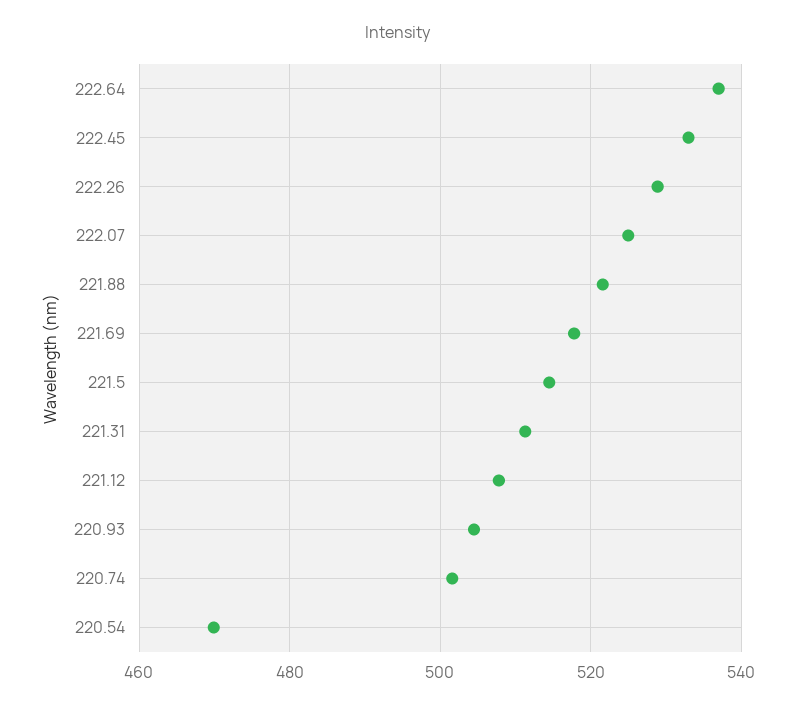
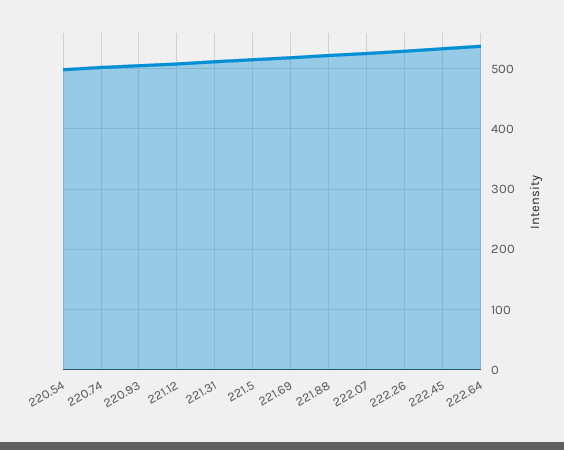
  {
    "222.64": 538,
    "222.45": 534,
    "222.26": 528,
    "222.07": 526,
    "221.88": 522,
    "221.69": 518,
    "221.5": 514,
    "221.31": 512,
    "221.12": 508,
    "220.93": 504,
    "220.74": 502,
-   "220.54": 470
+   "220.54": 500
  }

